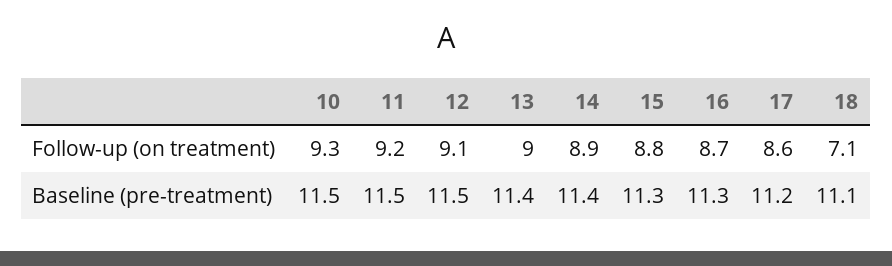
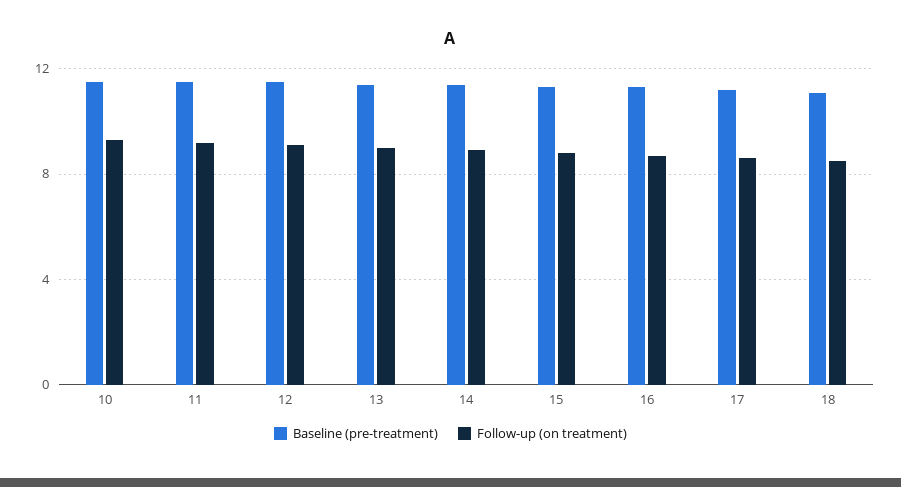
  {
    "Follow-up (on treatment)": {
      "10": 9.3,
      "11": 9.2,
      "12": 9.1,
      "13": 9,
      "14": 8.9,
      "15": 8.8,
      "16": 8.7,
      "17": 8.6,
-     "18": 7.1
+     "18": 8.5
    },
    "Baseline (pre-treatment)": {
      "10": 11.5,
      "11": 11.5,
      "12": 11.5,
      "13": 11.4,
      "14": 11.4,
      "15": 11.3,
      "16": 11.3,
      "17": 11.2,
      "18": 11.1
    }
  }

